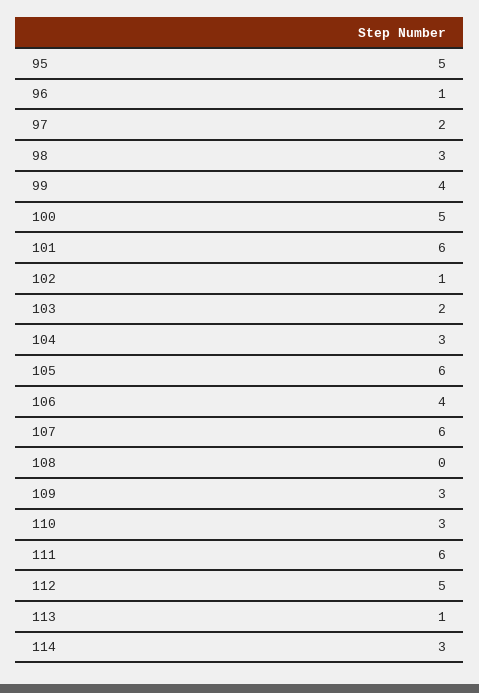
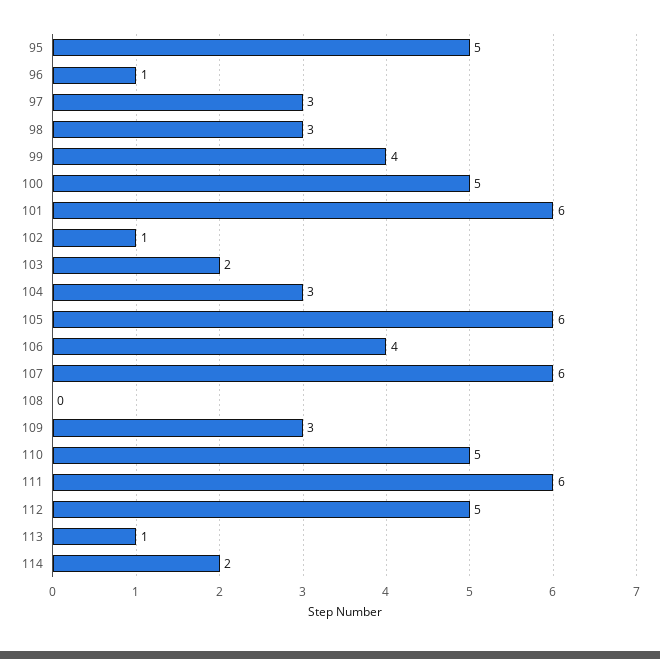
  {
    "95": 5,
    "96": 1,
-   "97": 2,
+   "97": 3,
    "98": 3,
    "99": 4,
    "100": 5,
    "101": 6,
    "102": 1,
    "103": 2,
    "104": 3,
    "105": 6,
    "106": 4,
    "107": 6,
    "108": 0,
    "109": 3,
-   "110": 3,
+   "110": 5,
    "111": 6,
    "112": 5,
    "113": 1,
-   "114": 3
+   "114": 2
  }

